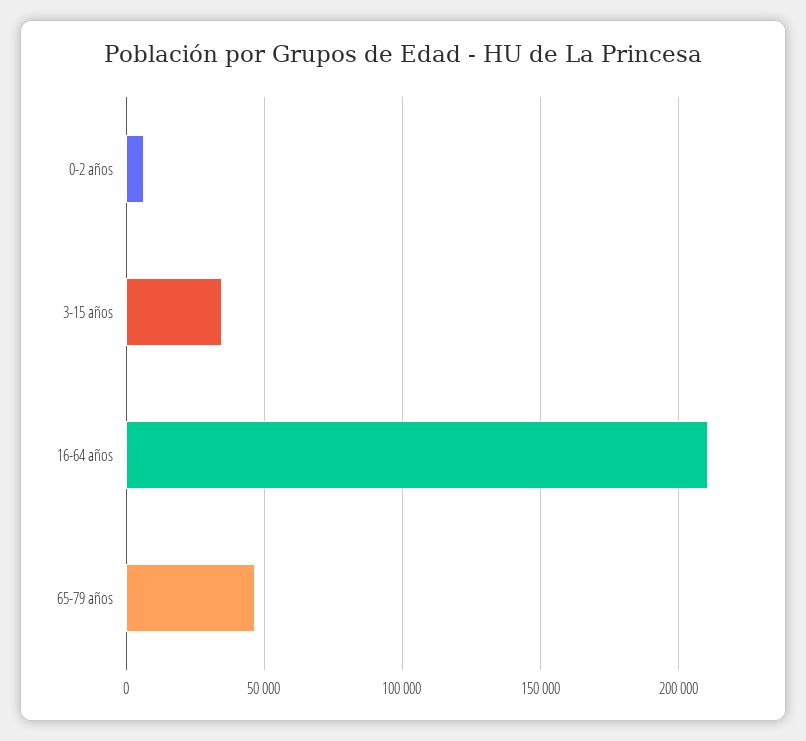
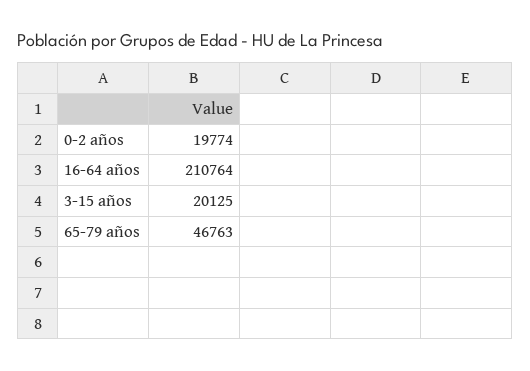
  {
-   "0-2 años": 5000,
+   "0-2 años": 19774,
-   "3-15 años": 35000,
+   "3-15 años": 20125,
    "16-64 años": 210764,
    "65-79 años": 46763
  }

